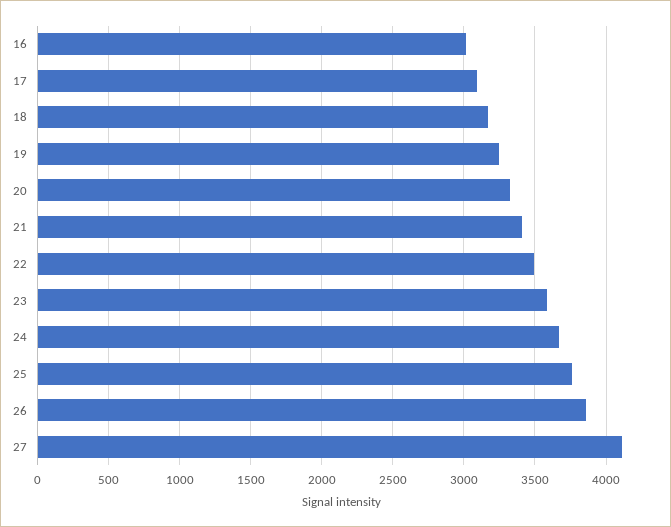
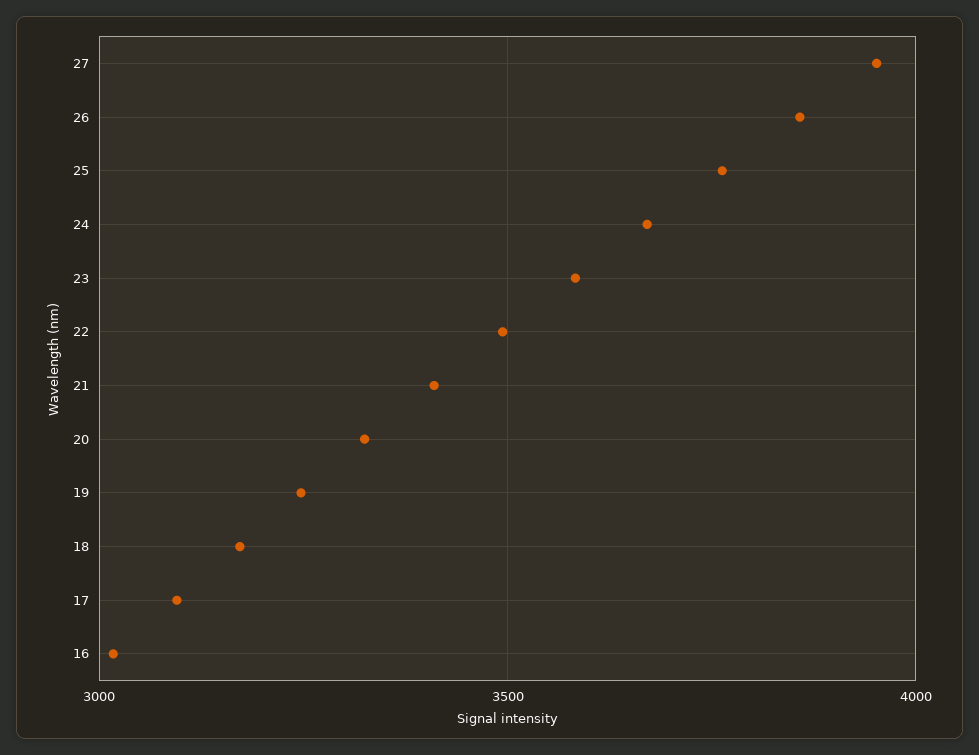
  {
    "16": 3000,
    "17": 3100,
    "18": 3150,
    "19": 3250,
    "20": 3350,
    "21": 3400,
    "22": 3500,
    "23": 3600,
    "24": 3650,
    "25": 3750,
    "26": 3850,
-   "27": 4100
+   "27": 3950
  }

